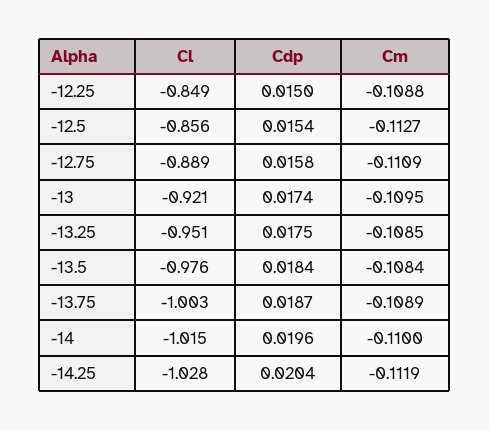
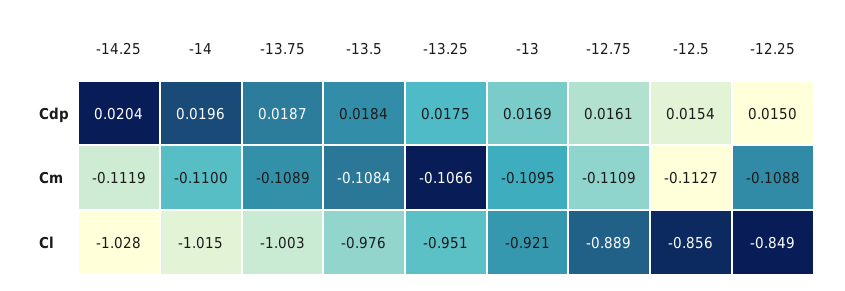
  {
    "Cl": {
      "-12.25": -0.849,
      "-12.5": -0.856,
      "-12.75": -0.889,
      "-13": -0.921,
      "-13.25": -0.951,
      "-13.5": -0.976,
      "-13.75": -1.003,
      "-14": -1.015,
      "-14.25": -1.028
    },
    "Cdp": {
      "-12.25": 0.015,
      "-12.5": 0.0154,
-     "-12.75": 0.0158,
+     "-12.75": 0.0161,
-     "-13": 0.0174,
+     "-13": 0.0169,
      "-13.25": 0.0175,
      "-13.5": 0.0184,
      "-13.75": 0.0187,
      "-14": 0.0196,
      "-14.25": 0.0204
    },
    "Cm": {
      "-12.25": -0.1088,
      "-12.5": -0.1127,
      "-12.75": -0.1109,
      "-13": -0.1095,
-     "-13.25": -0.1085,
+     "-13.25": -0.1066,
      "-13.5": -0.1084,
      "-13.75": -0.1089,
      "-14": -0.11,
      "-14.25": -0.1119
    }
  }

